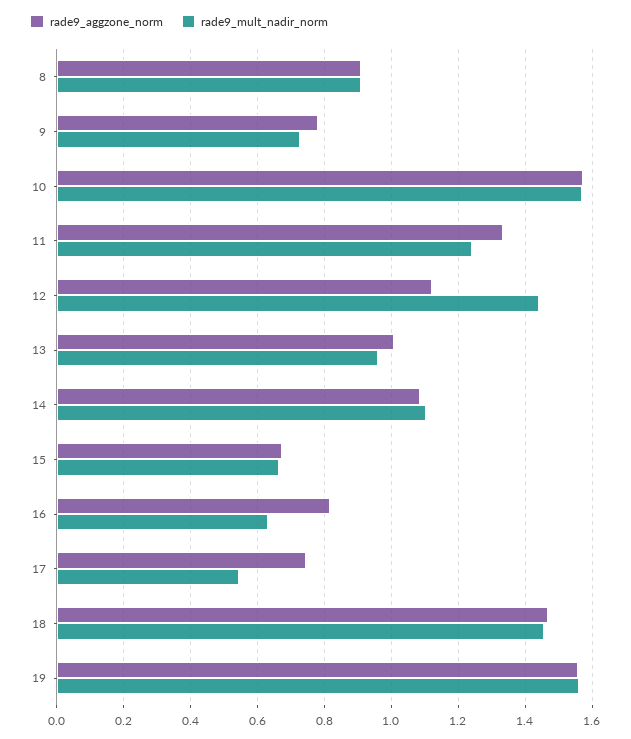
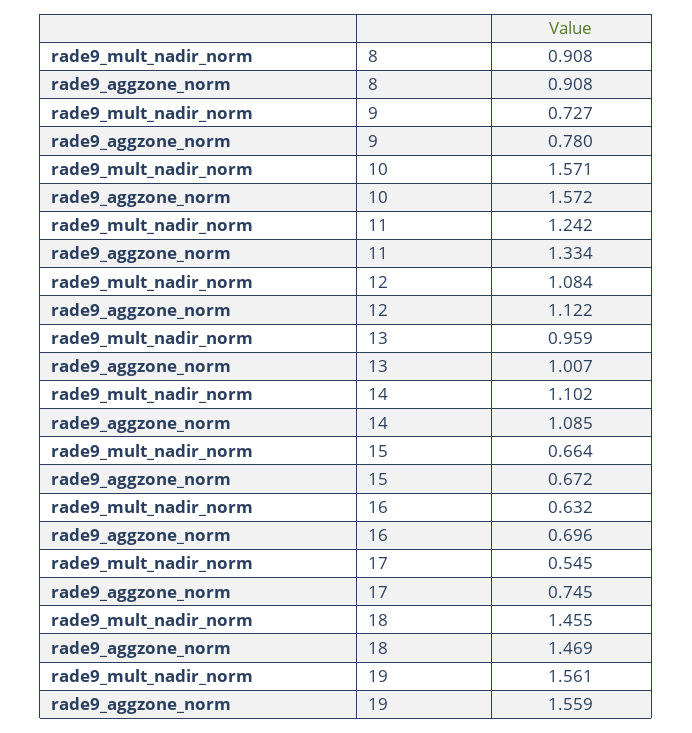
  {
    "rade9_aggzone_norm": {
      "8": 0.908,
      "9": 0.78,
      "10": 1.572,
      "11": 1.334,
      "12": 1.122,
      "13": 1.007,
      "14": 1.085,
      "15": 0.672,
-     "16": 0.82,
+     "16": 0.696,
      "17": 0.745,
      "18": 1.469,
      "19": 1.559
    },
    "rade9_mult_nadir_norm": {
      "8": 0.908,
      "9": 0.727,
      "10": 1.571,
      "11": 1.242,
-     "12": 1.44,
+     "12": 1.084,
      "13": 0.959,
      "14": 1.102,
      "15": 0.664,
      "16": 0.632,
      "17": 0.545,
      "18": 1.455,
      "19": 1.561
    }
  }

